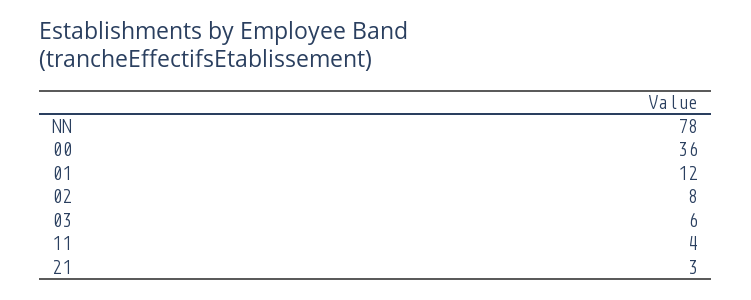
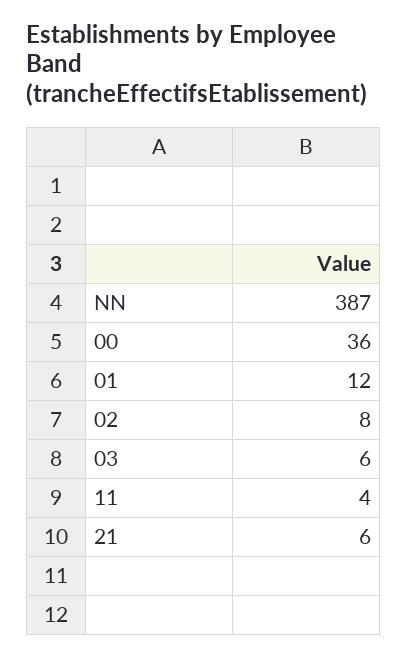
  {
-   "NN": 78,
+   "NN": 387,
    "00": 36,
    "01": 12,
    "02": 8,
    "03": 6,
    "11": 4,
-   "21": 3
+   "21": 6
  }

